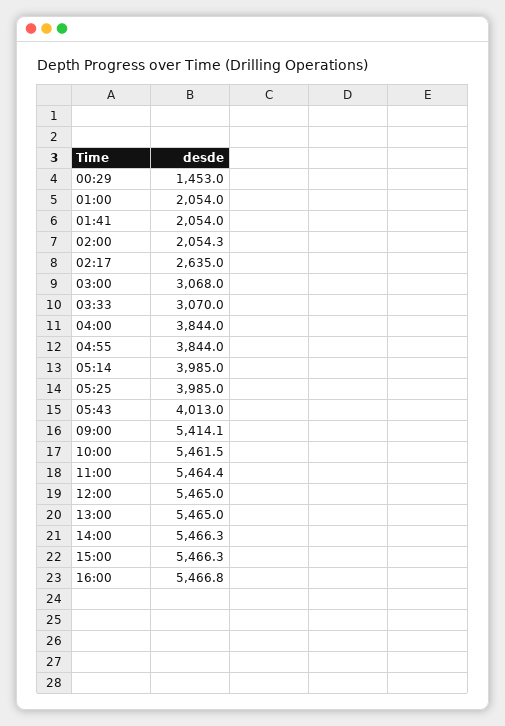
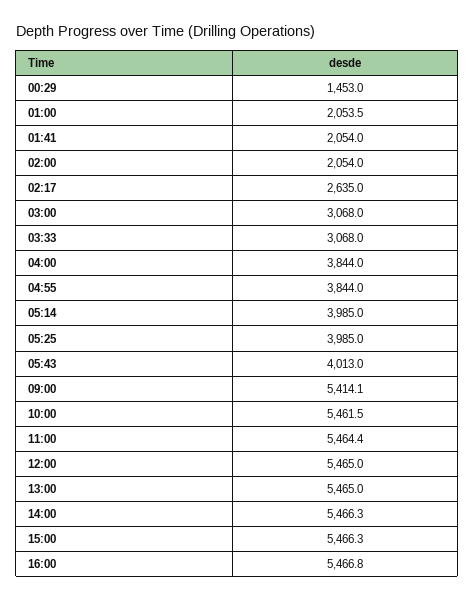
  {
    "00:29": 1453,
-   "01:00": 2054,
+   "01:00": 2053.5,
    "01:41": 2054,
-   "02:00": 2054.3,
+   "02:00": 2054,
    "02:17": 2635,
    "03:00": 3068,
-   "03:33": 3070,
+   "03:33": 3068,
    "04:00": 3844,
    "04:55": 3844,
    "05:14": 3985,
    "05:25": 3985,
    "05:43": 4013,
    "09:00": 5414.1,
    "10:00": 5461.5,
    "11:00": 5464.4,
    "12:00": 5465,
    "13:00": 5465,
    "14:00": 5466.3,
    "15:00": 5466.3,
    "16:00": 5466.8
  }

